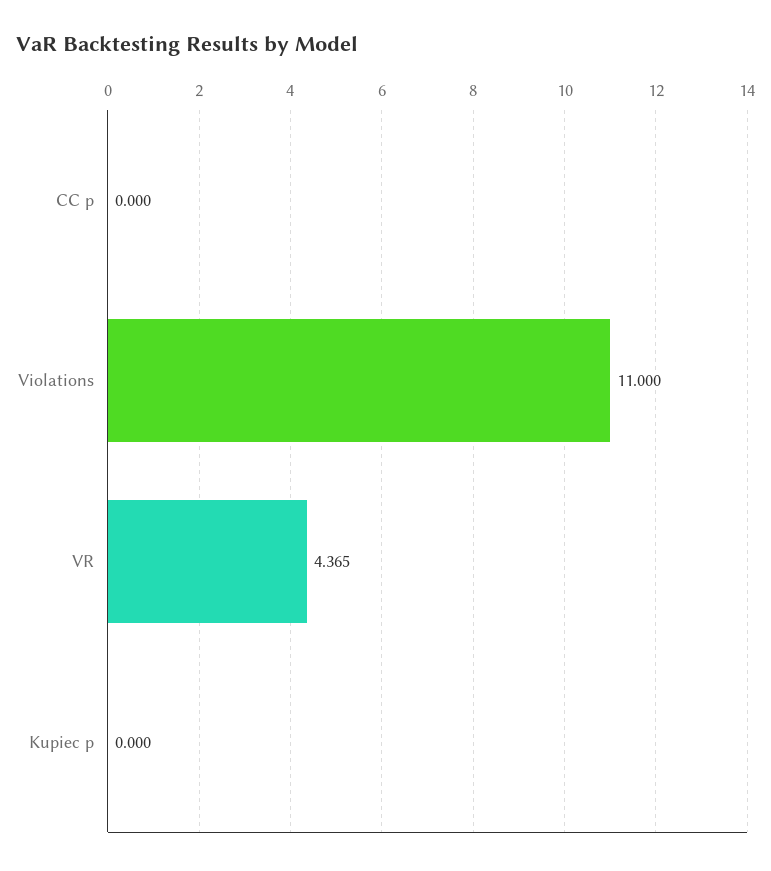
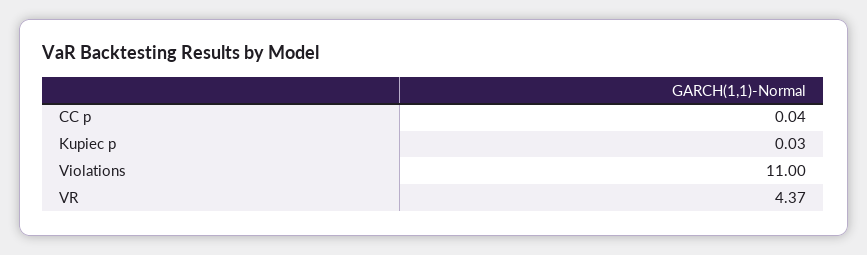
  {
-   "CC p": 0,
+   "CC p": 0.04,
    "Violations": 11,
    "VR": 4.365,
-   "Kupiec p": 0
+   "Kupiec p": 0.03
  }

